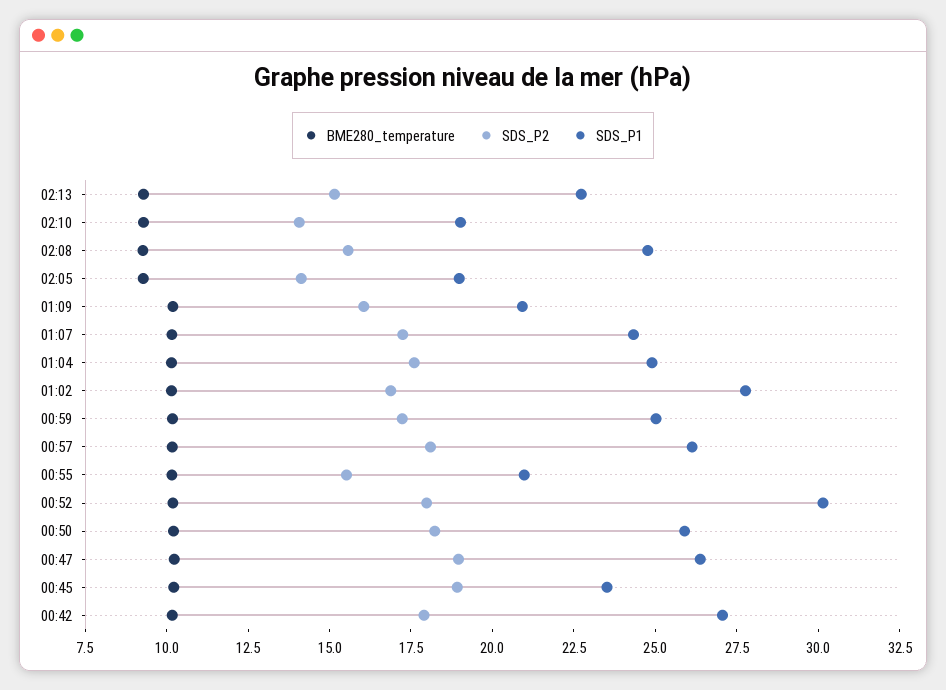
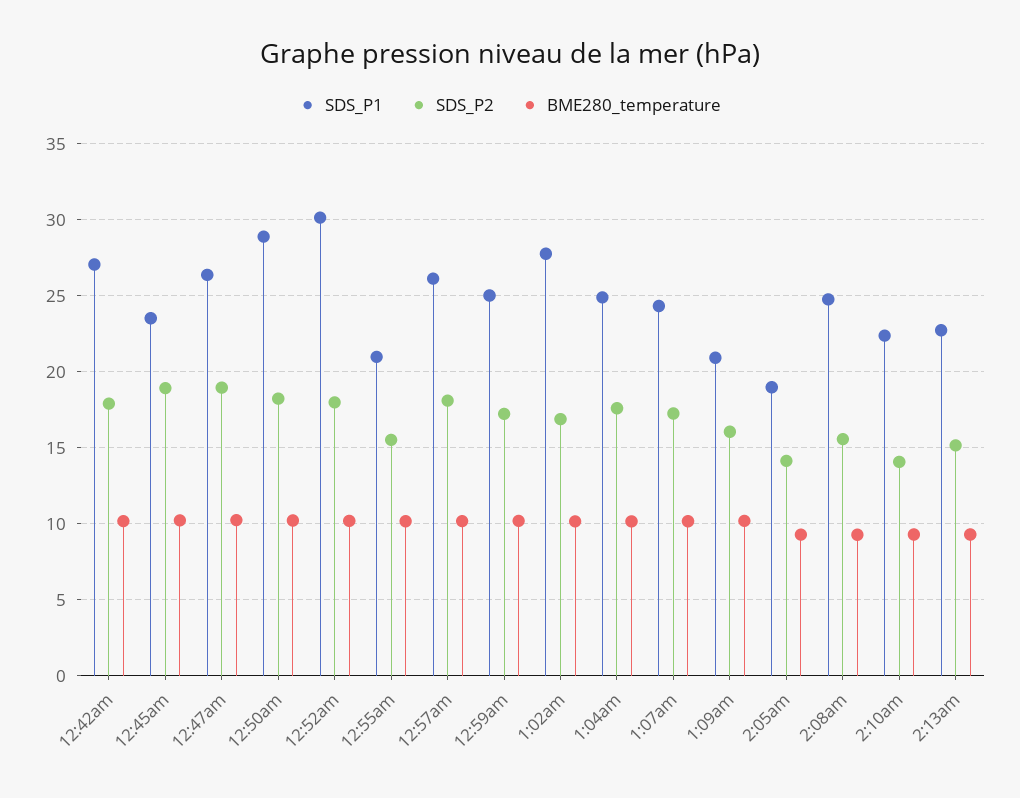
  {
    "BME280_temperature": {
      "02:13": 9.5,
      "02:10": 9.5,
      "02:08": 9.5,
      "02:05": 9.5,
      "01:09": 10,
      "01:07": 10,
      "01:04": 10,
      "01:02": 10,
      "00:59": 10,
      "00:57": 10,
      "00:55": 10,
      "00:52": 10,
      "00:50": 10,
      "00:47": 10,
      "00:45": 10,
      "00:42": 10
    },
    "SDS_P2": {
      "02:13": 15,
      "02:10": 14,
      "02:08": 15.5,
      "02:05": 14,
      "01:09": 16,
      "01:07": 17.5,
      "01:04": 17.5,
      "01:02": 17,
      "00:59": 17,
      "00:57": 18,
      "00:55": 15.5,
      "00:52": 18,
      "00:50": 18,
      "00:47": 19,
      "00:45": 19,
      "00:42": 18
    },
    "SDS_P1": {
      "02:13": 22.5,
-     "02:10": 19,
+     "02:10": 22.5,
      "02:08": 25,
      "02:05": 19,
      "01:09": 21,
      "01:07": 24.5,
      "01:04": 25,
      "01:02": 28,
      "00:59": 25,
      "00:57": 26,
      "00:55": 21,
      "00:52": 30,
-     "00:50": 26,
+     "00:50": 29,
      "00:47": 26.5,
      "00:45": 23.5,
      "00:42": 27
    }
  }

